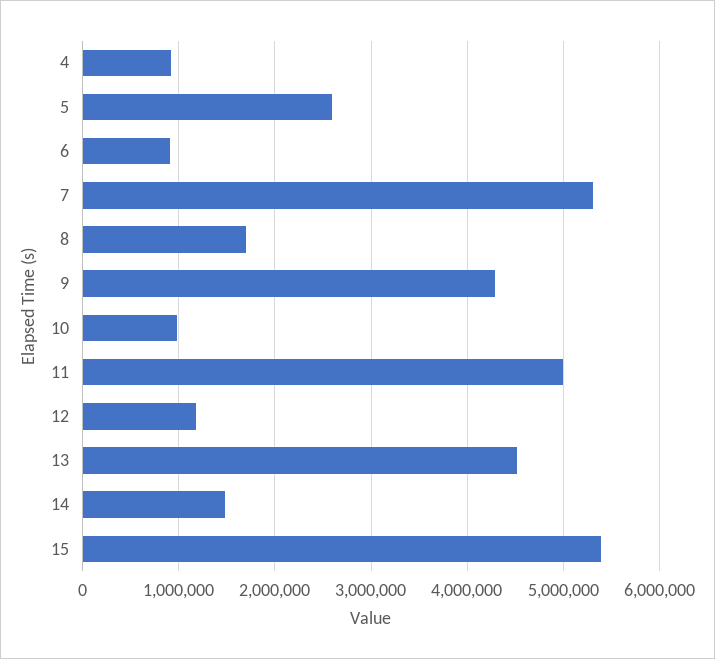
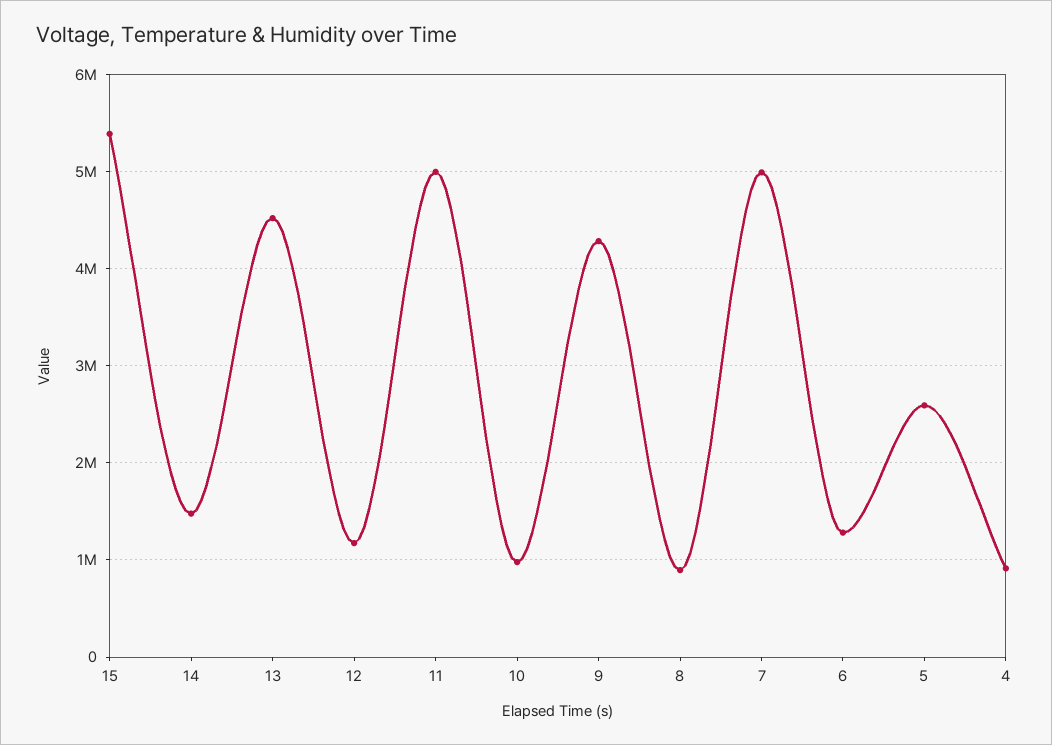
  {
    "4": 900000,
    "5": 2600000,
-   "6": 900000,
+   "6": 1300000,
-   "7": 5300000,
+   "7": 5000000,
-   "8": 1700000,
+   "8": 900000,
    "9": 4300000,
    "10": 1000000,
    "11": 5000000,
    "12": 1200000,
    "13": 4500000,
    "14": 1500000,
    "15": 5400000
  }

